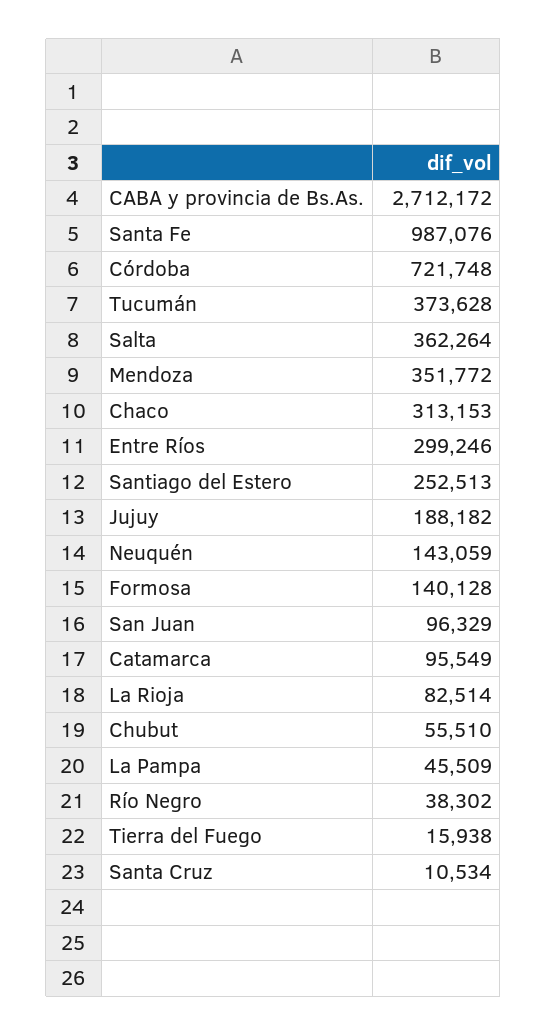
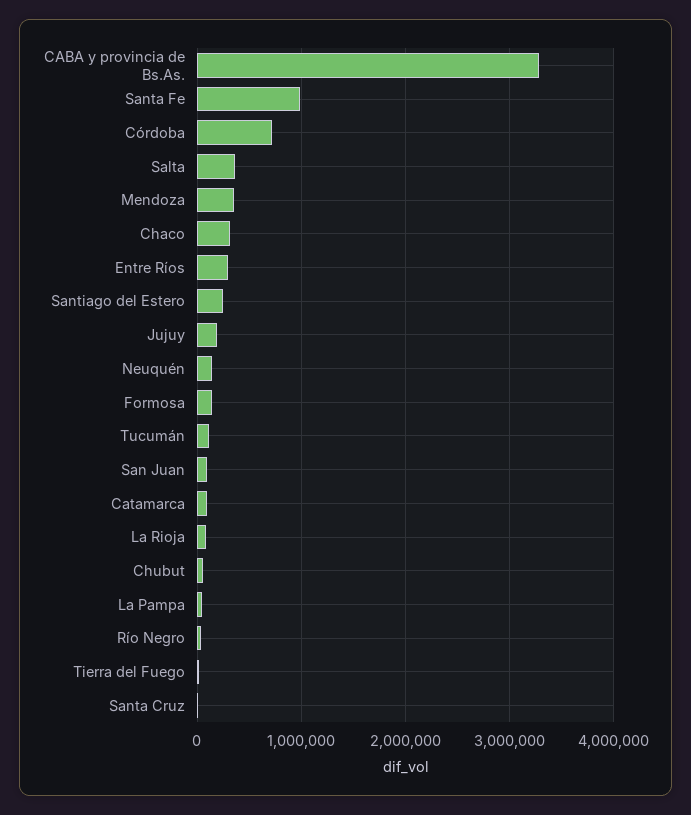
  {
-   "CABA y provincia de Bs.As.": 2712172,
+   "CABA y provincia de Bs.As.": 3300000,
    "Santa Fe": 987076,
    "Córdoba": 721748,
-   "Tucumán": 373628,
+   "Tucumán": 100000,
    "Salta": 362264,
    "Mendoza": 351772,
    "Chaco": 313153,
    "Entre Ríos": 299246,
    "Santiago del Estero": 252513,
    "Jujuy": 188182,
    "Neuquén": 143059,
    "Formosa": 140128,
    "San Juan": 96329,
    "Catamarca": 95549,
    "La Rioja": 82514,
    "Chubut": 55510,
    "La Pampa": 45509,
    "Río Negro": 38302,
    "Tierra del Fuego": 15938,
    "Santa Cruz": 10534
  }

